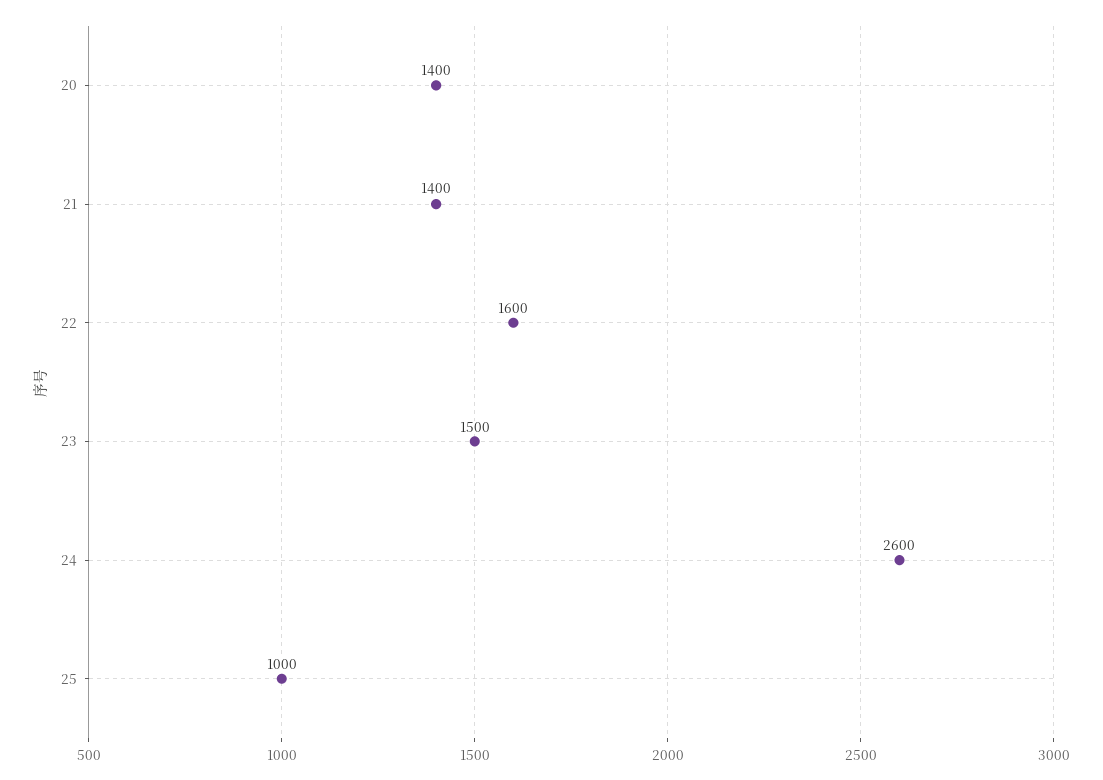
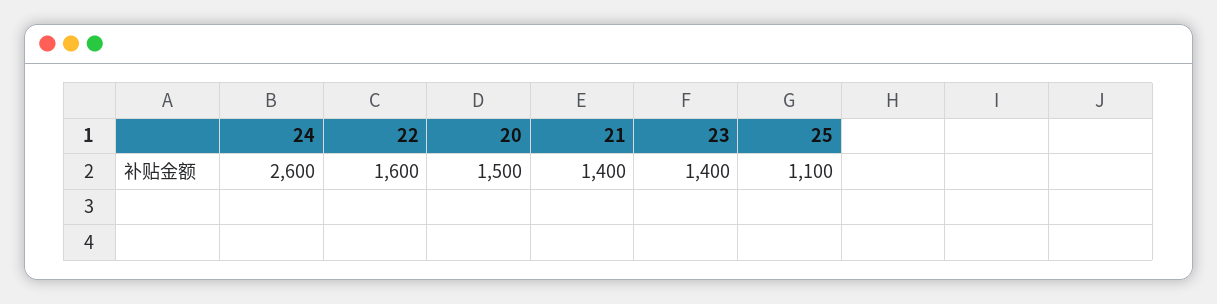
  {
-   "20": 1400,
+   "20": 1500,
    "21": 1400,
    "22": 1600,
-   "23": 1500,
+   "23": 1400,
    "24": 2600,
-   "25": 1000
+   "25": 1100
  }

